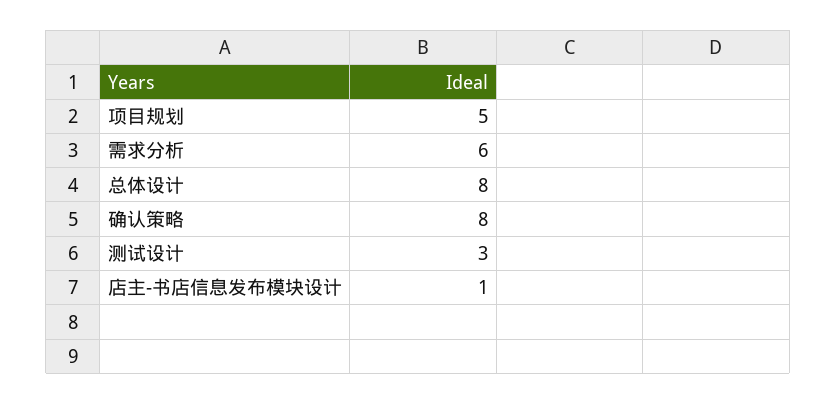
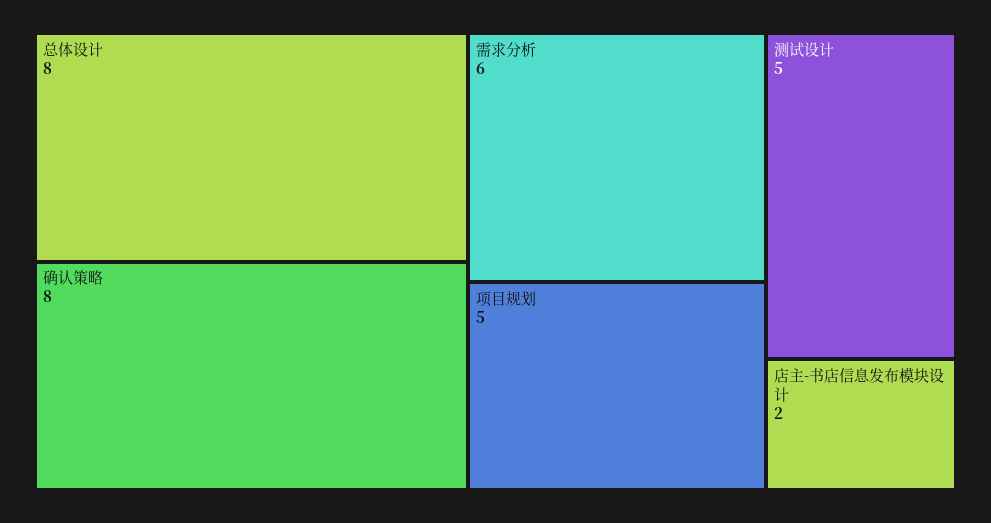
  {
    "项目规划": 5,
    "需求分析": 6,
    "总体设计": 8,
    "确认策略": 8,
-   "测试设计": 3,
+   "测试设计": 5,
-   "店主-书店信息发布模块设计": 1
+   "店主-书店信息发布模块设计": 2
  }

